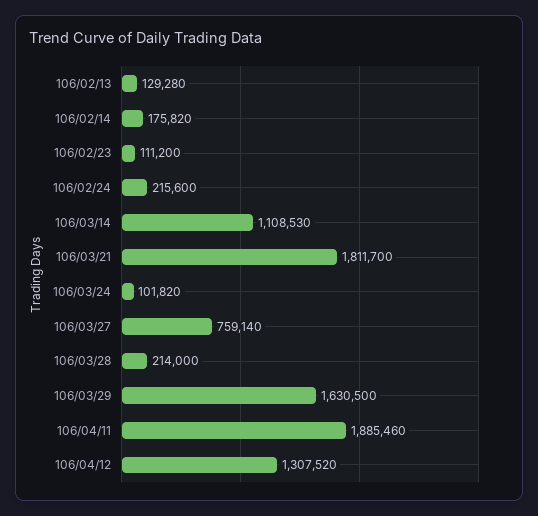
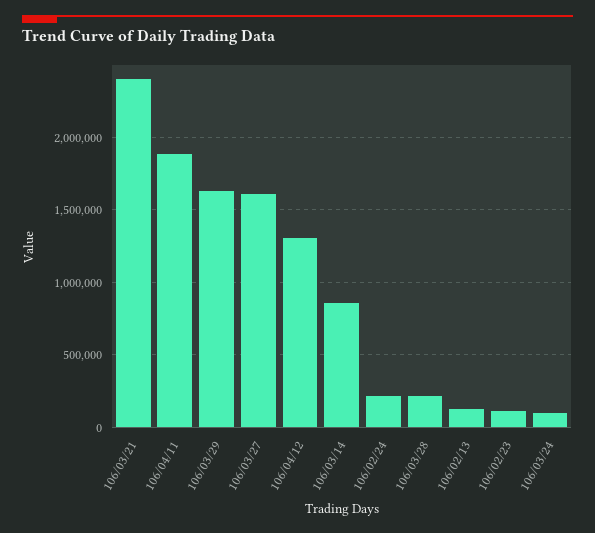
  {
    "106/02/13": 129280,
-   "106/02/14": 175820,
    "106/02/23": 111200,
    "106/02/24": 215600,
-   "106/03/14": 1108530,
+   "106/03/14": 850000,
-   "106/03/21": 1811700,
+   "106/03/21": 2400000,
    "106/03/24": 101820,
-   "106/03/27": 759140,
+   "106/03/27": 1600000,
    "106/03/28": 214000,
    "106/03/29": 1630500,
    "106/04/11": 1885460,
    "106/04/12": 1307520
  }

